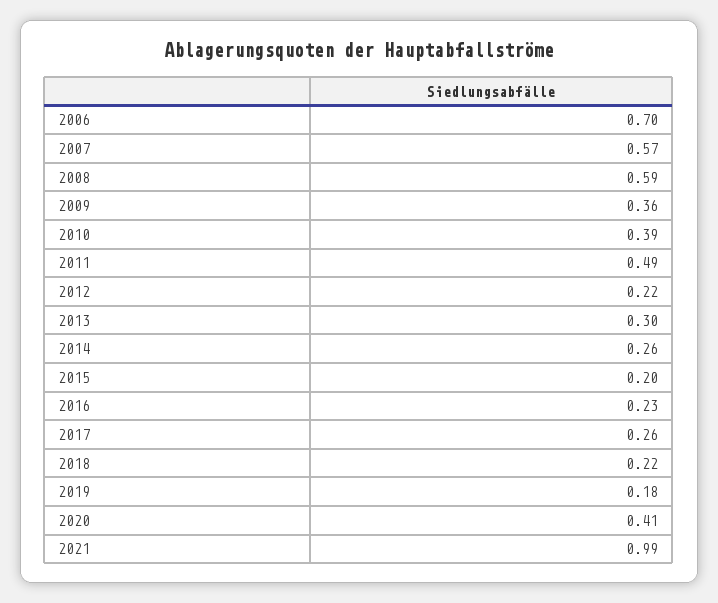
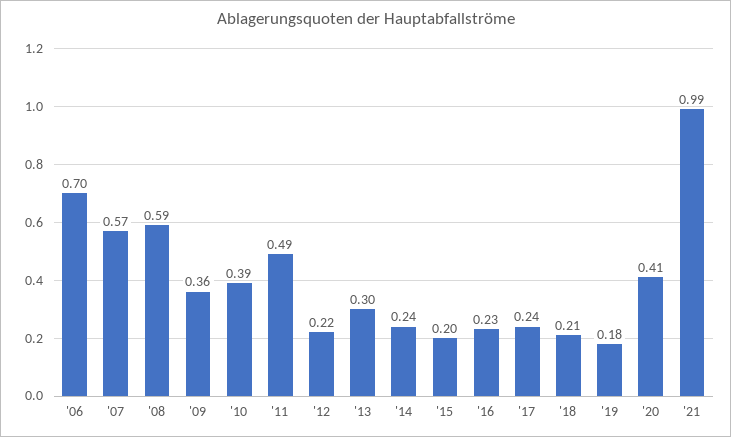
  {
    "2006": 0.7,
    "2007": 0.57,
    "2008": 0.59,
    "2009": 0.36,
    "2010": 0.39,
    "2011": 0.49,
    "2012": 0.22,
    "2013": 0.3,
-   "2014": 0.26,
+   "2014": 0.24,
    "2015": 0.2,
    "2016": 0.23,
-   "2017": 0.26,
+   "2017": 0.24,
-   "2018": 0.22,
+   "2018": 0.21,
    "2019": 0.18,
    "2020": 0.41,
    "2021": 0.99
  }

